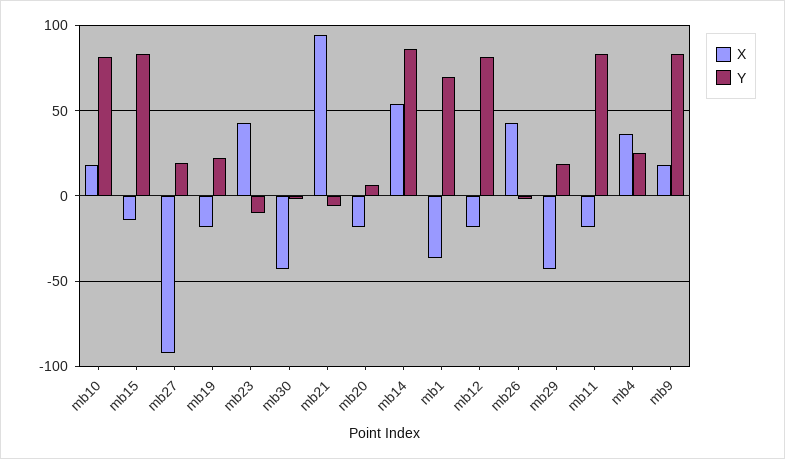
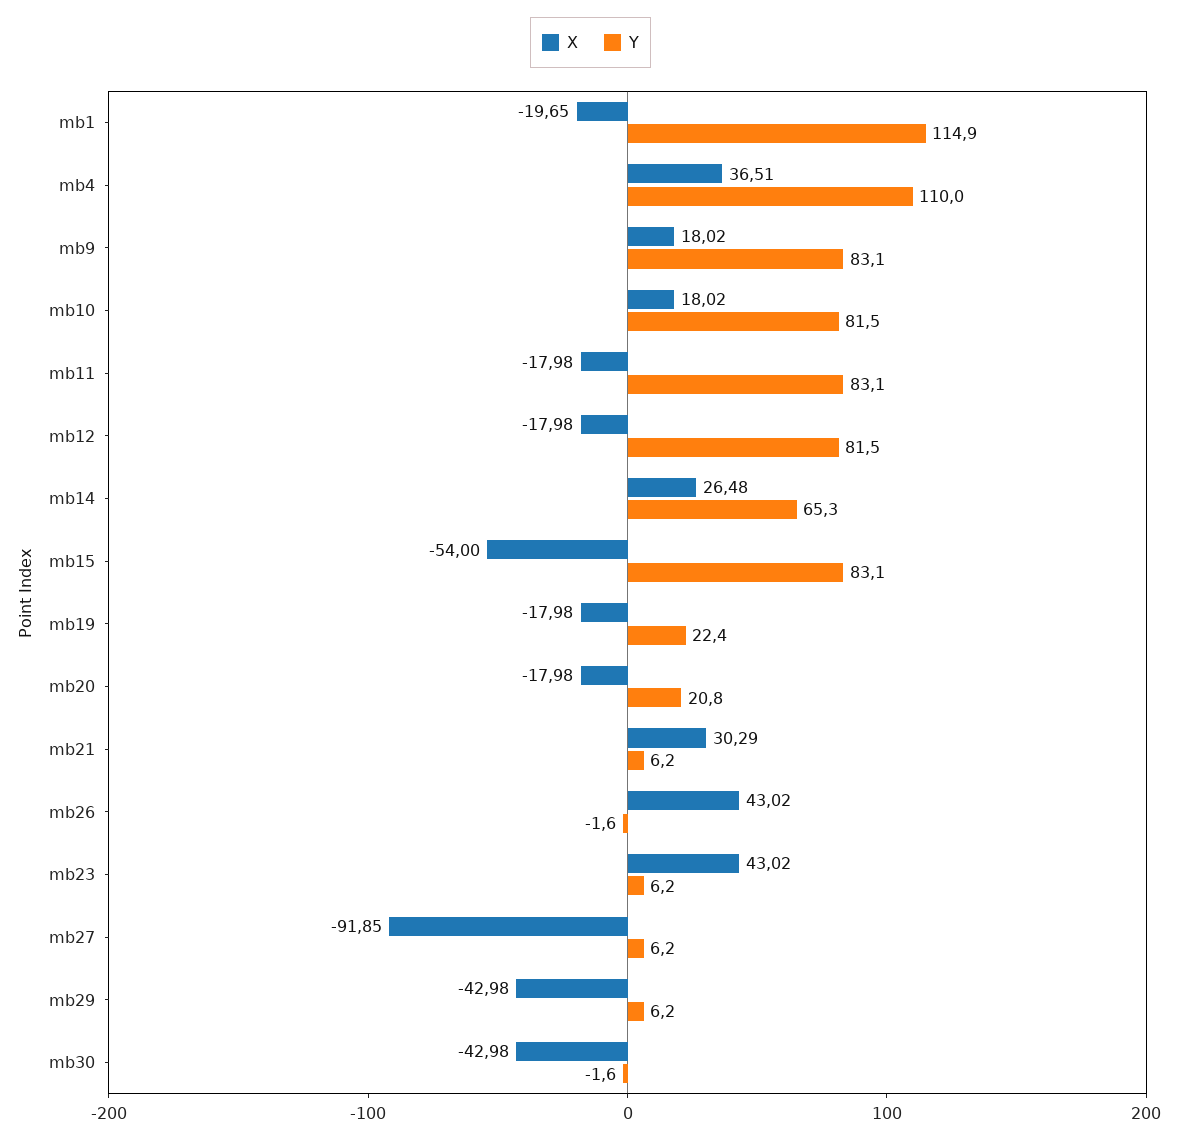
  {
    "X": {
      "mb10": 18.02,
-     "mb15": -15,
+     "mb15": -54,
      "mb27": -91.85,
      "mb19": -17.98,
      "mb23": 43.02,
      "mb30": -42.98,
-     "mb21": 95,
+     "mb21": 30.29,
      "mb20": -17.98,
-     "mb14": 55,
+     "mb14": 26.48,
-     "mb1": -35,
+     "mb1": -19.65,
      "mb12": -17.98,
      "mb26": 43.02,
      "mb29": -42.98,
      "mb11": -17.98,
      "mb4": 36.51,
      "mb9": 18.02
    },
    "Y": {
      "mb10": 81.5,
      "mb15": 83.1,
-     "mb27": 20,
+     "mb27": 6.2,
      "mb19": 22.4,
-     "mb23": -10,
+     "mb23": 6.2,
      "mb30": -1.6,
-     "mb21": -5,
+     "mb21": 6.2,
-     "mb20": 5,
+     "mb20": 20.8,
-     "mb14": 85,
+     "mb14": 65.3,
-     "mb1": 70,
+     "mb1": 114.9,
      "mb12": 81.5,
      "mb26": -1.6,
-     "mb29": 20,
+     "mb29": 6.2,
      "mb11": 83.1,
-     "mb4": 25,
+     "mb4": 110,
      "mb9": 83.1
    }
  }

